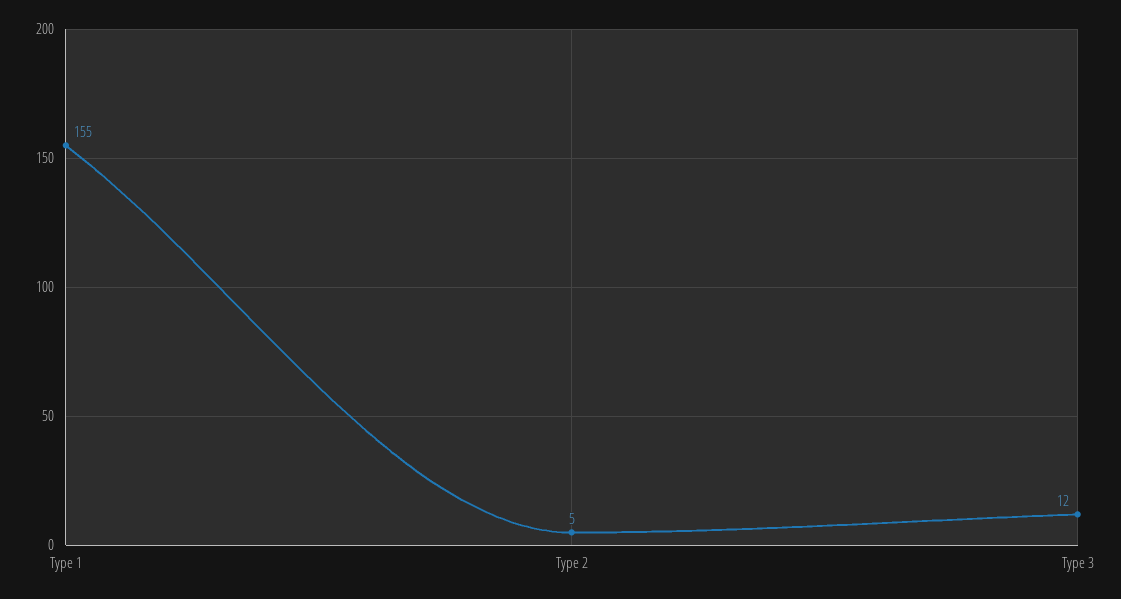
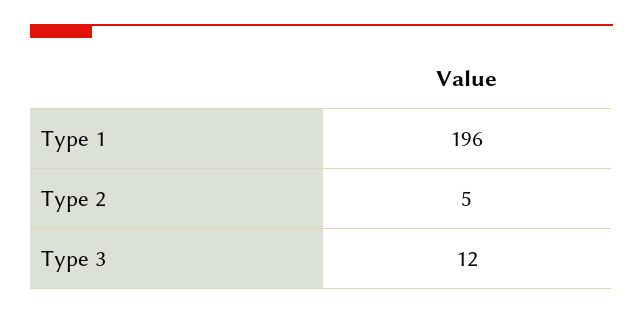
  {
-   "Type 1": 155,
+   "Type 1": 196,
    "Type 2": 5,
    "Type 3": 12
  }

